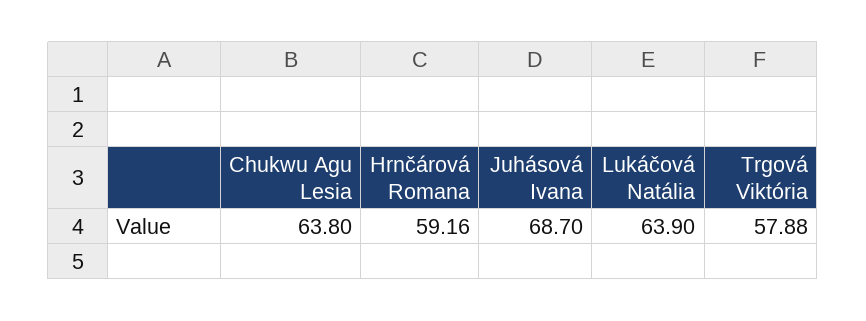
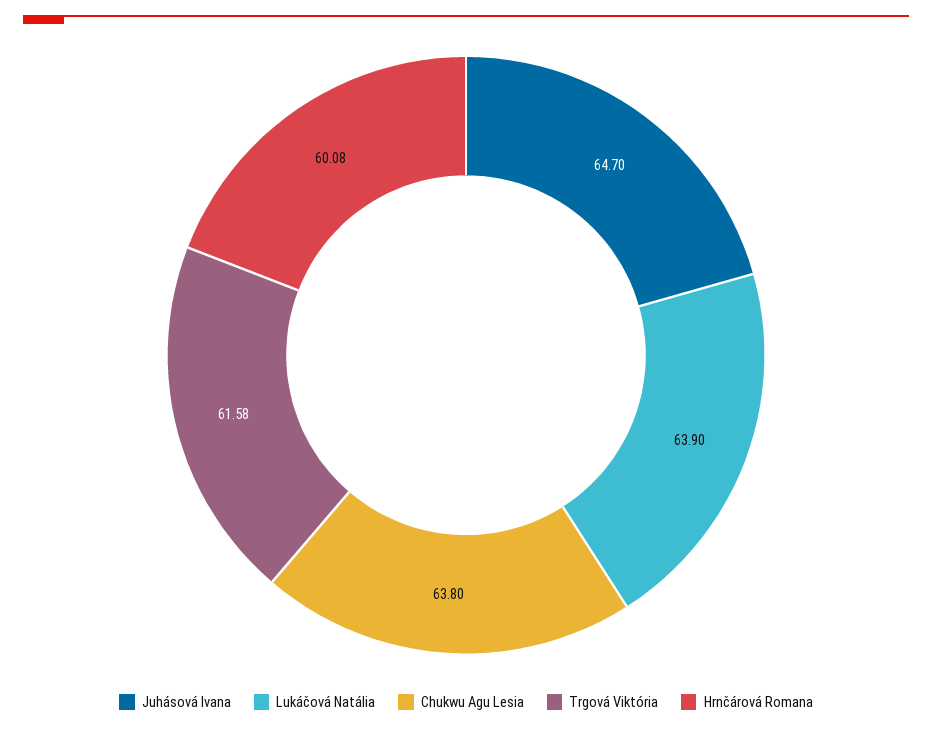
  {
    "Chukwu Agu Lesia": 63.8,
-   "Hrnčárová Romana": 59.16,
+   "Hrnčárová Romana": 60.08,
-   "Juhásová Ivana": 68.7,
+   "Juhásová Ivana": 64.7,
    "Lukáčová Natália": 63.9,
-   "Trgová Viktória": 57.88
+   "Trgová Viktória": 61.58
  }

